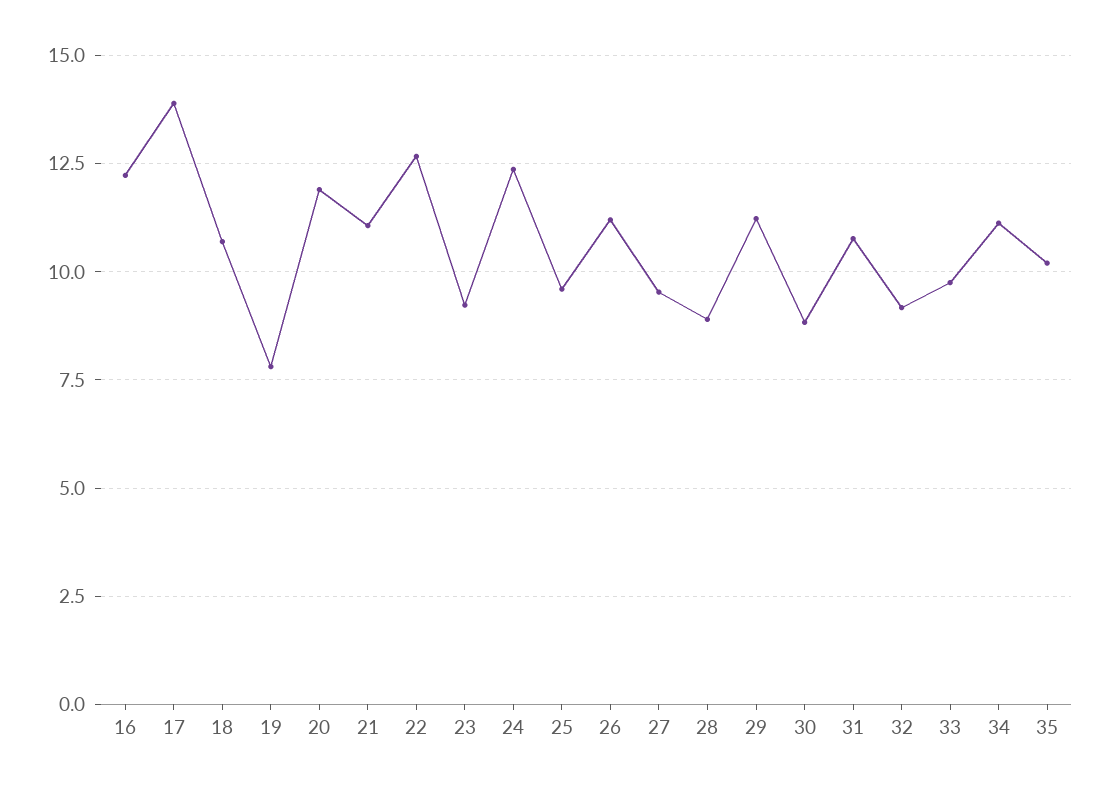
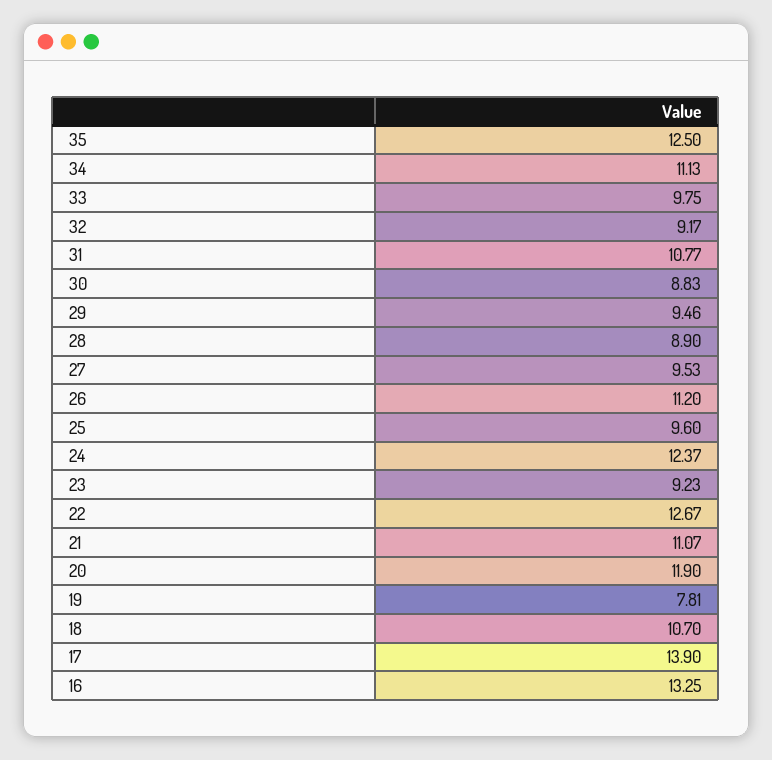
  {
-   "16": 12.25,
+   "16": 13.25,
    "17": 13.9,
    "18": 10.7,
    "19": 7.81,
    "20": 11.9,
    "21": 11.07,
    "22": 12.67,
    "23": 9.23,
    "24": 12.37,
    "25": 9.6,
    "26": 11.2,
    "27": 9.53,
    "28": 8.9,
-   "29": 11.25,
+   "29": 9.46,
    "30": 8.83,
    "31": 10.77,
    "32": 9.17,
    "33": 9.75,
    "34": 11.13,
-   "35": 10.25
+   "35": 12.5
  }

